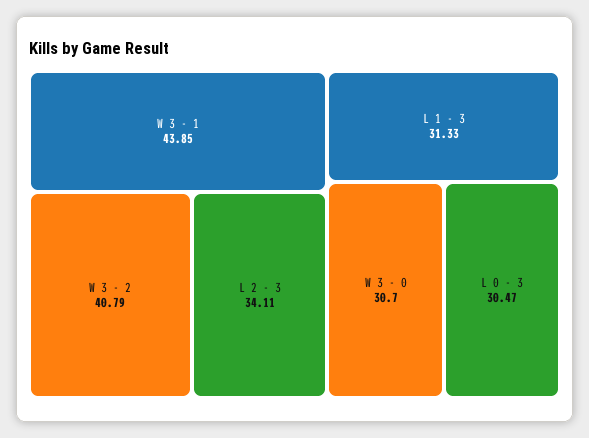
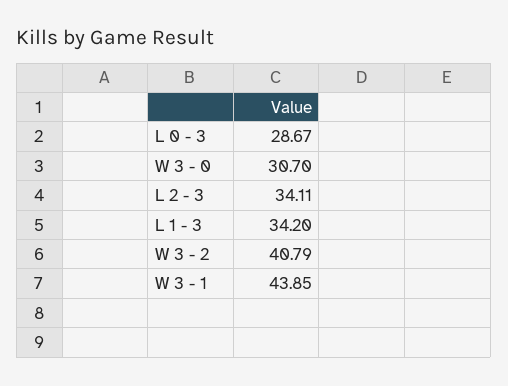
  {
    "W 3 - 1": 43.85,
    "W 3 - 2": 40.79,
    "L 2 - 3": 34.11,
-   "L 1 - 3": 31.33,
+   "L 1 - 3": 34.2,
    "W 3 - 0": 30.7,
-   "L 0 - 3": 30.47
+   "L 0 - 3": 28.67
  }

